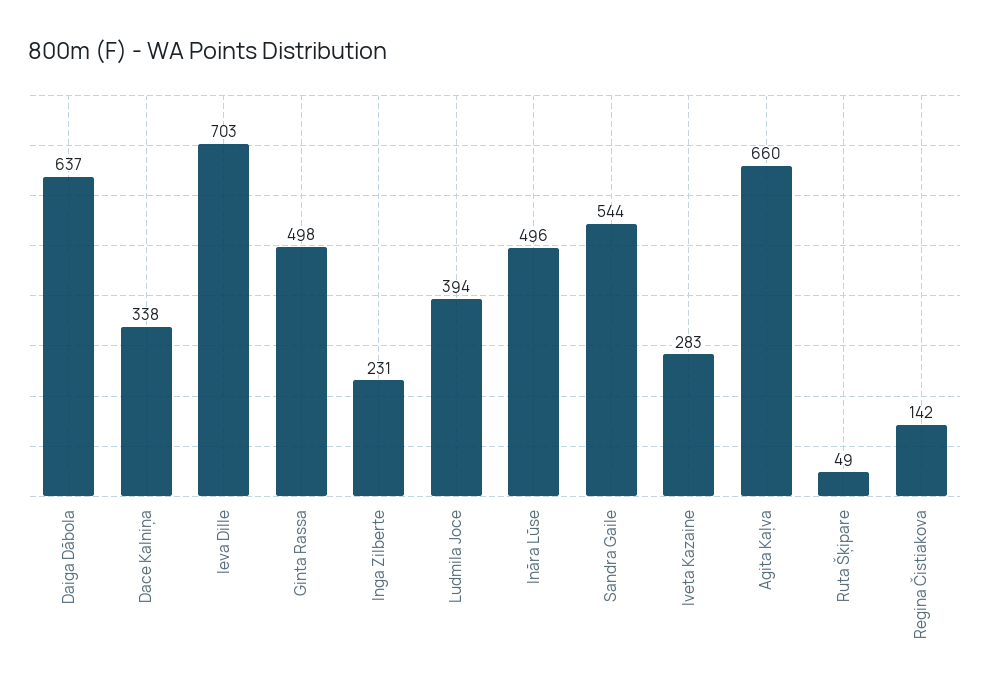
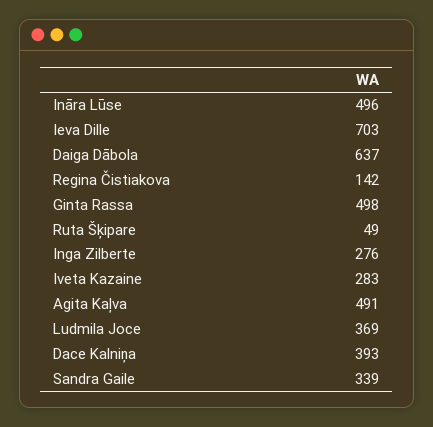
  {
    "Daiga Dābola": 637,
-   "Dace Kalniņa": 338,
+   "Dace Kalniņa": 393,
    "Ieva Dille": 703,
    "Ginta Rassa": 498,
-   "Inga Zilberte": 231,
+   "Inga Zilberte": 276,
-   "Ludmila Joce": 394,
+   "Ludmila Joce": 369,
    "Ināra Lūse": 496,
-   "Sandra Gaile": 544,
+   "Sandra Gaile": 339,
    "Iveta Kazaine": 283,
-   "Agita Kaļva": 660,
+   "Agita Kaļva": 491,
    "Ruta Šķipare": 49,
    "Regina Čistiakova": 142
  }

